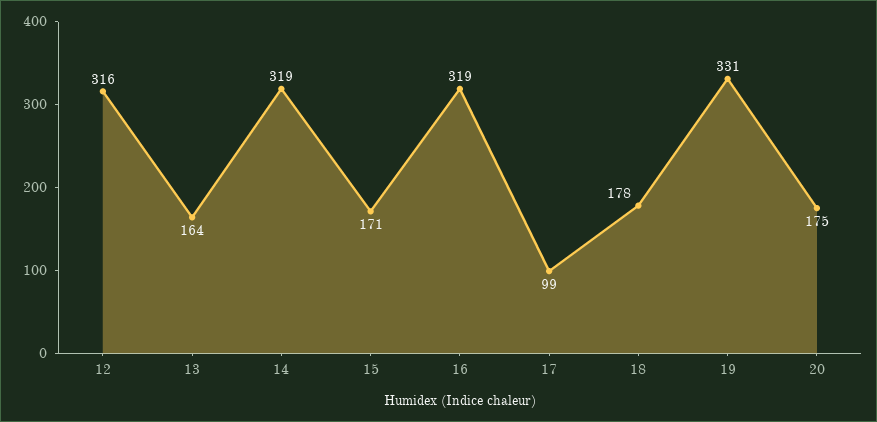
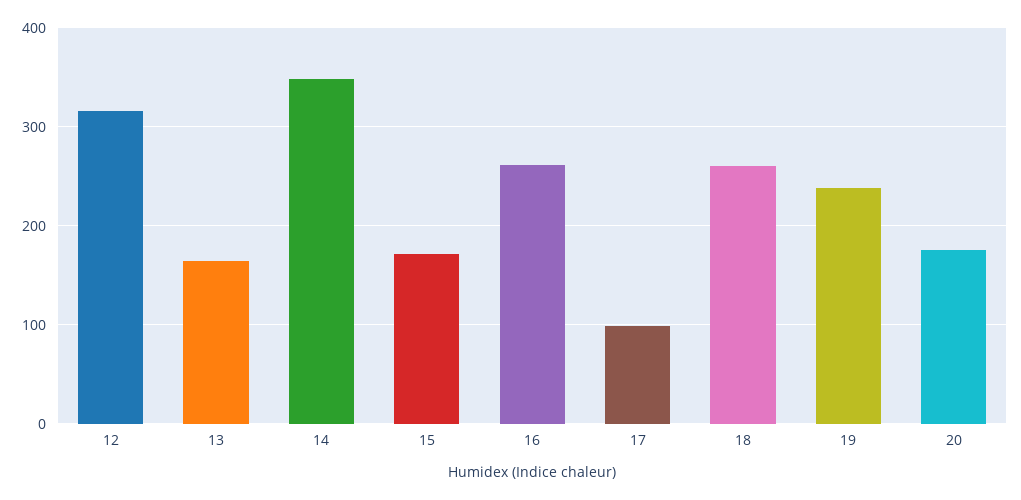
  {
    "12": 316,
    "13": 164,
-   "14": 319,
+   "14": 350,
    "15": 171,
-   "16": 319,
+   "16": 260,
    "17": 99,
-   "18": 178,
+   "18": 260,
-   "19": 331,
+   "19": 240,
    "20": 175
  }

